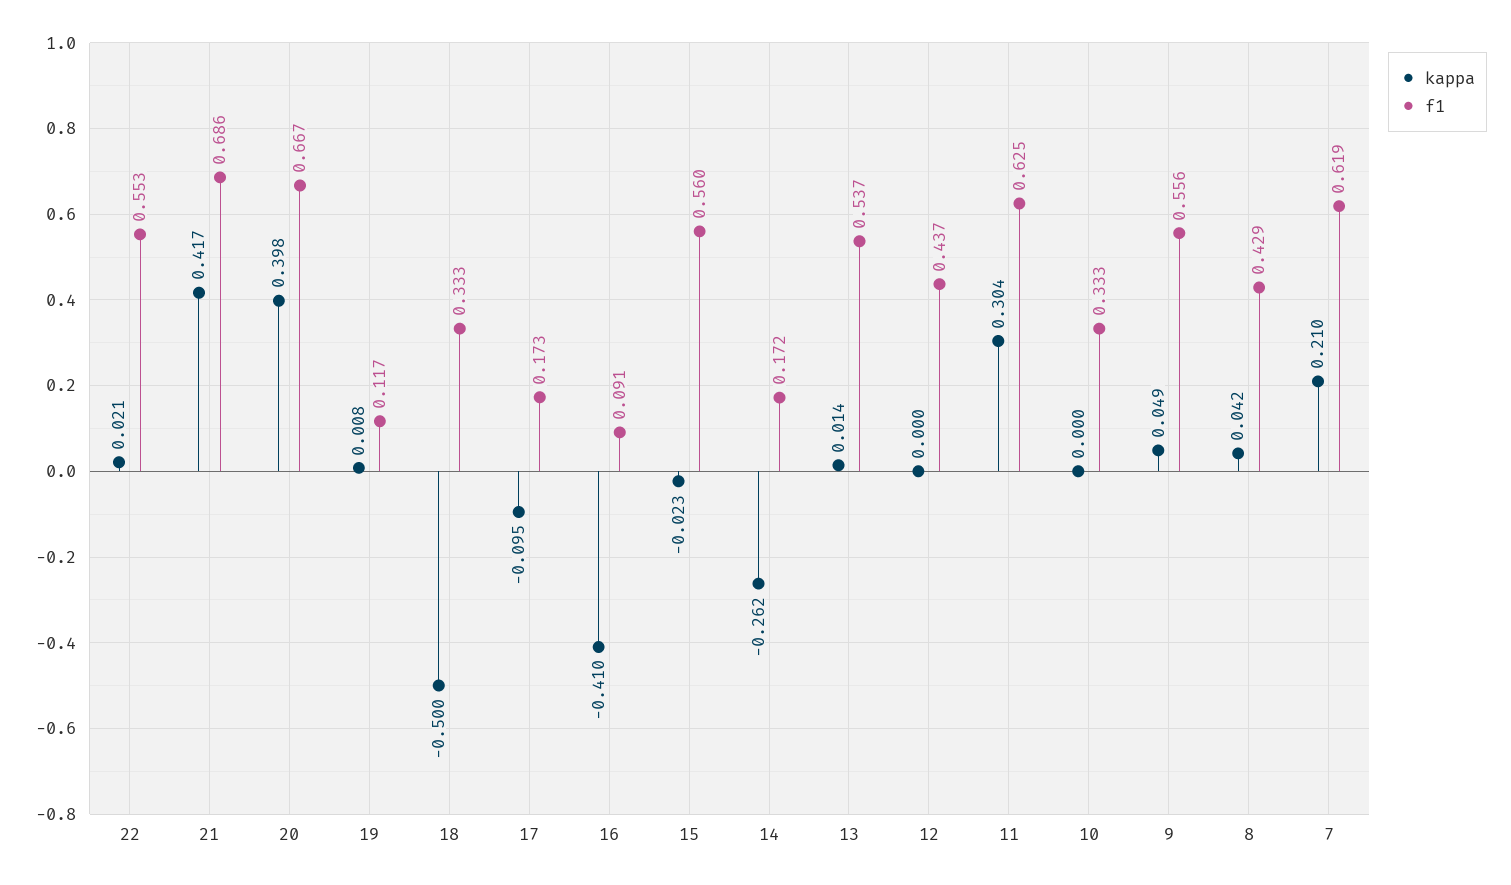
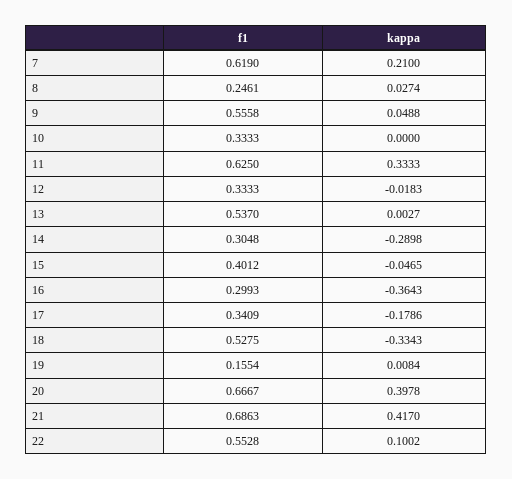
  {
    "kappa": {
-     "22": 0.021,
+     "22": 0.1002,
      "21": 0.417,
      "20": 0.3978,
      "19": 0.0084,
-     "18": -0.5,
+     "18": -0.3343,
-     "17": -0.095,
+     "17": -0.1786,
-     "16": -0.41,
+     "16": -0.3643,
-     "15": -0.023,
+     "15": -0.0465,
-     "14": -0.262,
+     "14": -0.2898,
-     "13": 0.014,
+     "13": 0.0027,
-     "12": 0,
+     "12": -0.0183,
-     "11": 0.304,
+     "11": 0.3333,
      "10": 0,
      "9": 0.0488,
-     "8": 0.042,
+     "8": 0.0274,
      "7": 0.21
    },
    "f1": {
      "22": 0.5528,
      "21": 0.6863,
      "20": 0.6667,
-     "19": 0.117,
+     "19": 0.1554,
-     "18": 0.333,
+     "18": 0.5275,
-     "17": 0.173,
+     "17": 0.3409,
-     "16": 0.091,
+     "16": 0.2993,
-     "15": 0.56,
+     "15": 0.4012,
-     "14": 0.172,
+     "14": 0.3048,
      "13": 0.537,
-     "12": 0.437,
+     "12": 0.3333,
      "11": 0.625,
      "10": 0.3333,
      "9": 0.5558,
-     "8": 0.429,
+     "8": 0.2461,
      "7": 0.619
    }
  }

